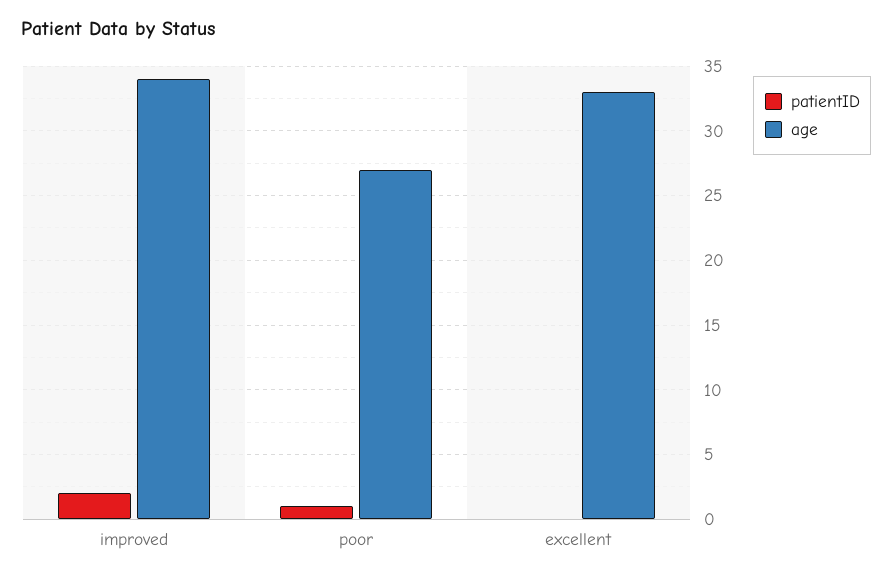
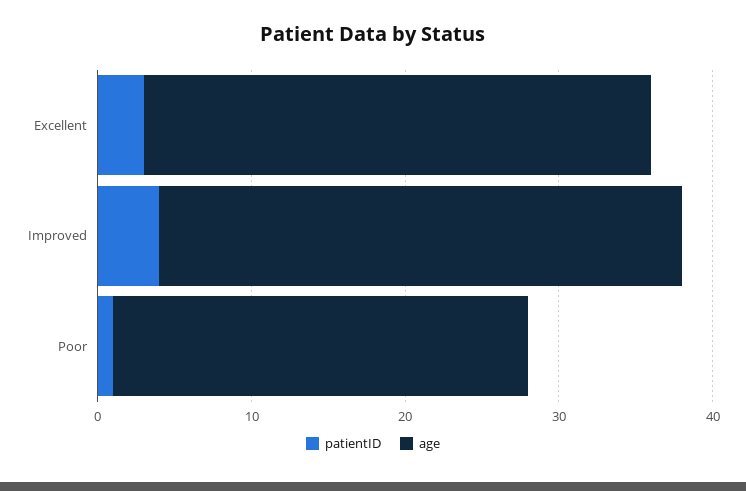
  {
    "patientID": {
-     "improved": 2,
+     "improved": 4,
      "poor": 1,
-     "excellent": 0
+     "excellent": 3
    },
    "age": {
      "improved": 34,
      "poor": 27,
      "excellent": 33
    }
  }

